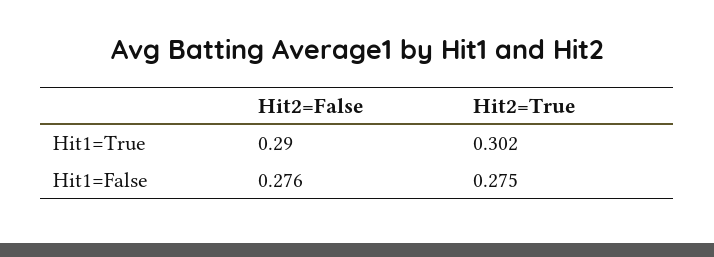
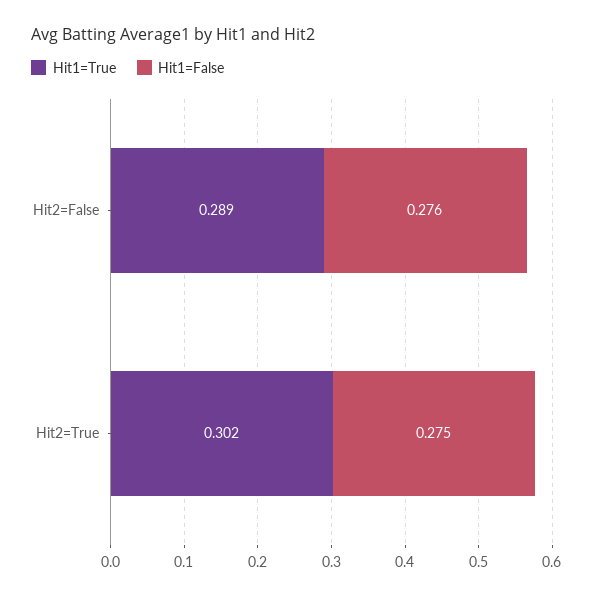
  {
    "Hit1=True": {
-     "Hit2=False": 0.29,
+     "Hit2=False": 0.289,
      "Hit2=True": 0.302
    },
    "Hit1=False": {
      "Hit2=False": 0.276,
      "Hit2=True": 0.275
    }
  }

